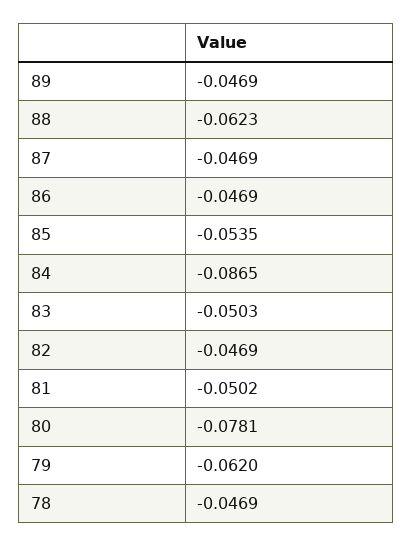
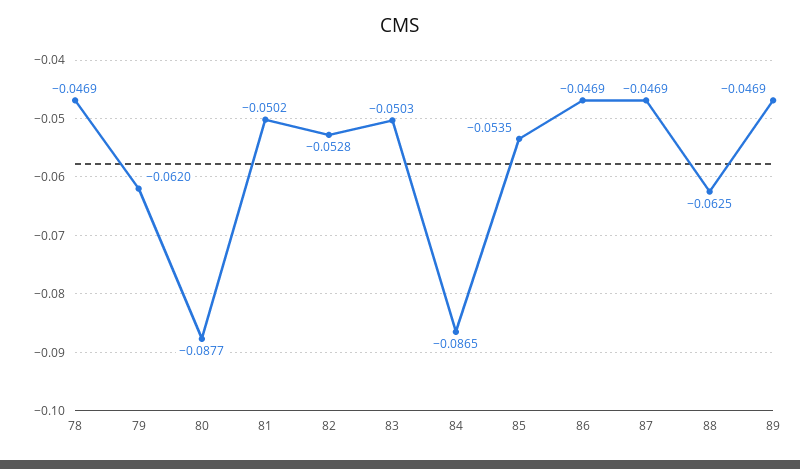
  {
    "89": -0.0469,
-   "88": -0.0623,
+   "88": -0.0625,
    "87": -0.0469,
    "86": -0.0469,
    "85": -0.0535,
    "84": -0.0865,
    "83": -0.0503,
-   "82": -0.0469,
+   "82": -0.0528,
    "81": -0.0502,
-   "80": -0.0781,
+   "80": -0.0877,
    "79": -0.062,
    "78": -0.0469
  }

